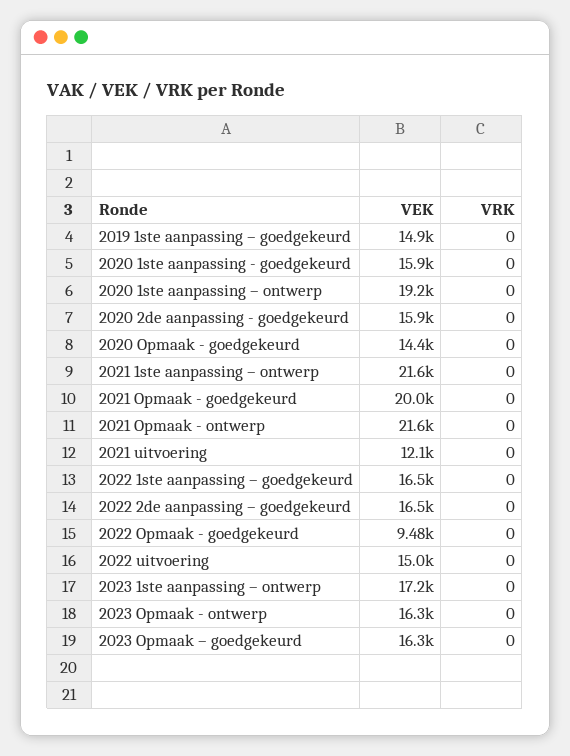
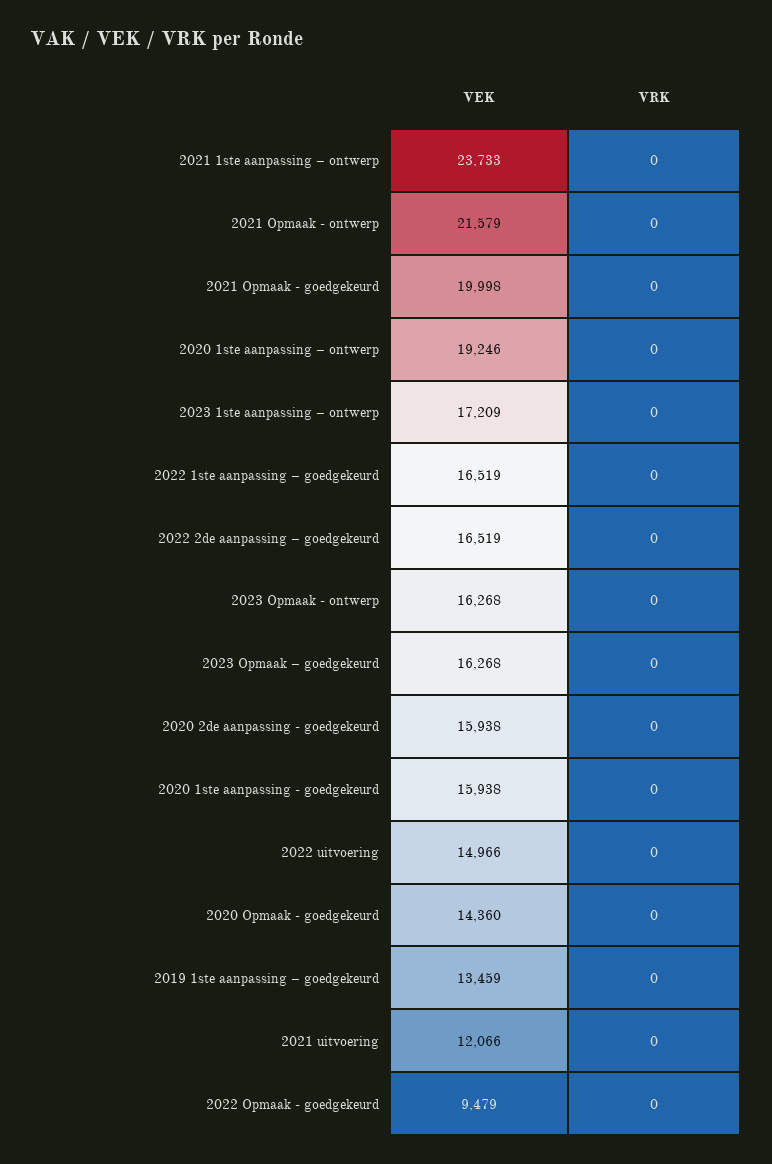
  {
    "VEK": {
-     "2019 1ste aanpassing – goedgekeurd": 14900,
+     "2019 1ste aanpassing – goedgekeurd": 13459,
      "2020 1ste aanpassing - goedgekeurd": 15938,
      "2020 1ste aanpassing – ontwerp": 19246,
      "2020 2de aanpassing - goedgekeurd": 15938,
      "2020 Opmaak - goedgekeurd": 14360,
-     "2021 1ste aanpassing – ontwerp": 21600,
+     "2021 1ste aanpassing – ontwerp": 23733,
      "2021 Opmaak - goedgekeurd": 19998,
      "2021 Opmaak - ontwerp": 21579,
      "2021 uitvoering": 12066,
      "2022 1ste aanpassing – goedgekeurd": 16519,
      "2022 2de aanpassing – goedgekeurd": 16519,
      "2022 Opmaak - goedgekeurd": 9479,
      "2022 uitvoering": 14966,
      "2023 1ste aanpassing – ontwerp": 17209,
      "2023 Opmaak - ontwerp": 16268,
      "2023 Opmaak – goedgekeurd": 16268
    },
    "VRK": {
      "2019 1ste aanpassing – goedgekeurd": 0,
      "2020 1ste aanpassing - goedgekeurd": 0,
      "2020 1ste aanpassing – ontwerp": 0,
      "2020 2de aanpassing - goedgekeurd": 0,
      "2020 Opmaak - goedgekeurd": 0,
      "2021 1ste aanpassing – ontwerp": 0,
      "2021 Opmaak - goedgekeurd": 0,
      "2021 Opmaak - ontwerp": 0,
      "2021 uitvoering": 0,
      "2022 1ste aanpassing – goedgekeurd": 0,
      "2022 2de aanpassing – goedgekeurd": 0,
      "2022 Opmaak - goedgekeurd": 0,
      "2022 uitvoering": 0,
      "2023 1ste aanpassing – ontwerp": 0,
      "2023 Opmaak - ontwerp": 0,
      "2023 Opmaak – goedgekeurd": 0
    }
  }

